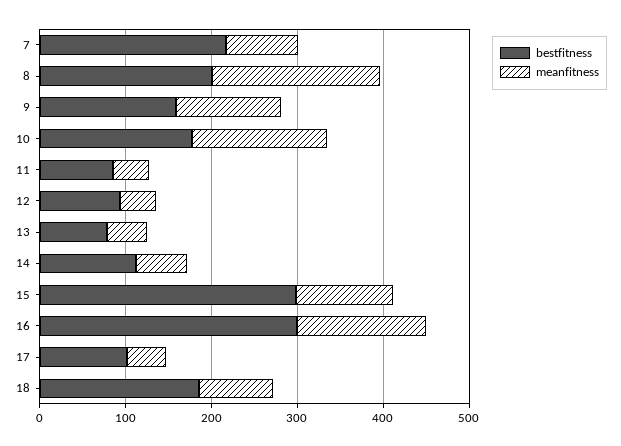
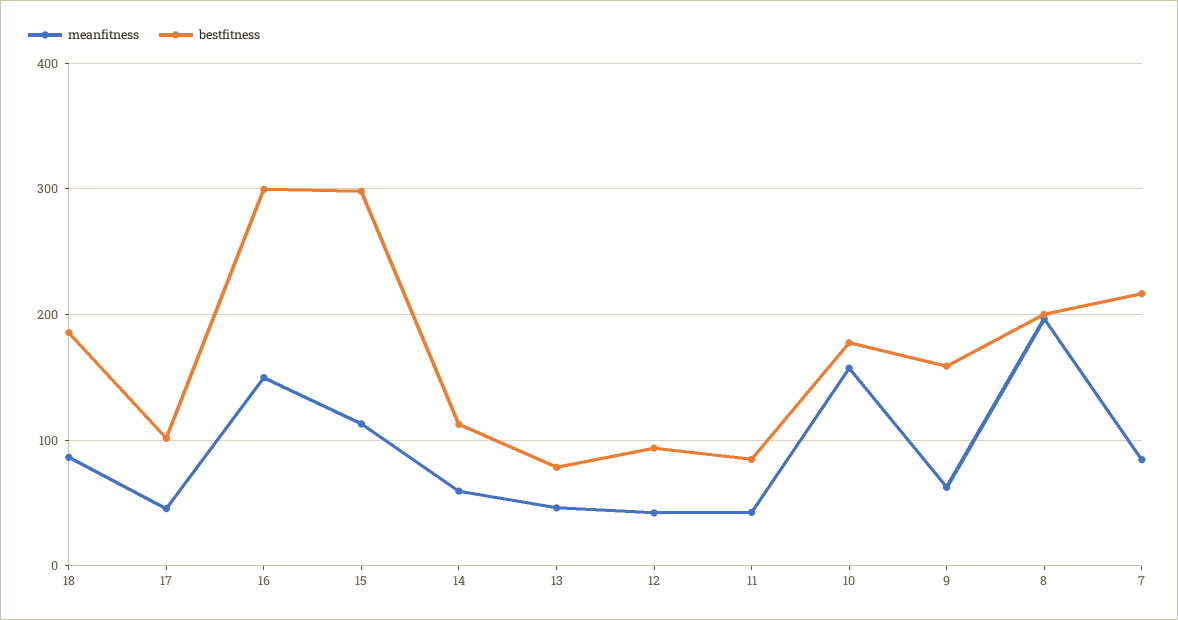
  {
    "bestfitness": {
      "7": 220,
      "8": 200,
      "9": 160,
      "10": 180,
      "11": 80,
      "12": 90,
      "13": 80,
      "14": 110,
      "15": 300,
      "16": 300,
      "17": 100,
      "18": 190
    },
    "meanfitness": {
      "7": 80,
      "8": 200,
-     "9": 120,
+     "9": 60,
      "10": 160,
      "11": 40,
      "12": 40,
      "13": 50,
      "14": 60,
      "15": 110,
      "16": 150,
      "17": 50,
      "18": 90
    }
  }

